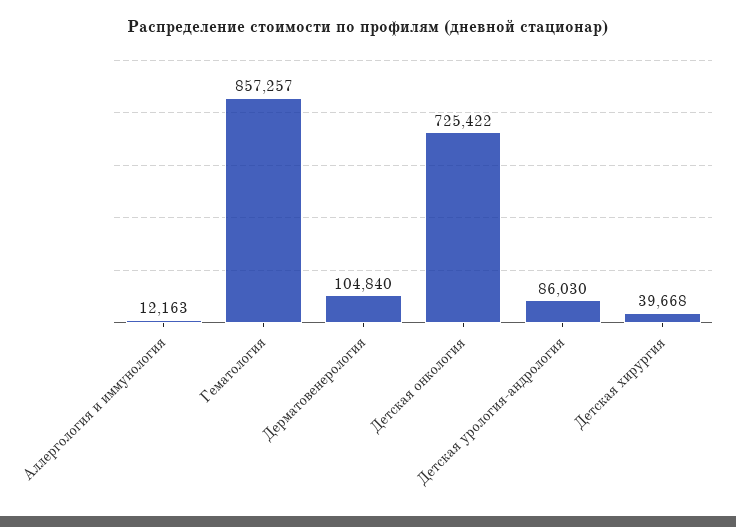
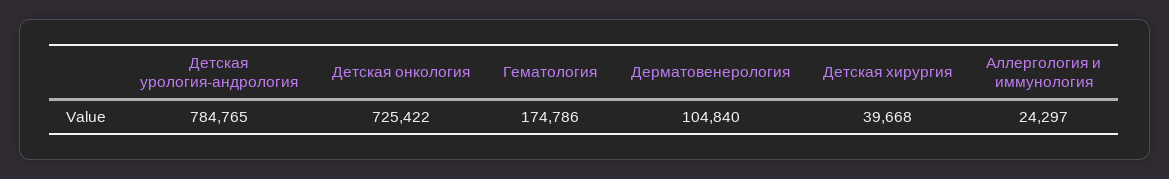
  {
-   "Аллергология и иммунология": 12163,
+   "Аллергология и иммунология": 24297,
-   "Гематология": 857257,
+   "Гематология": 174786,
    "Дерматовенерология": 104840,
    "Детская онкология": 725422,
-   "Детская урология-андрология": 86030,
+   "Детская урология-андрология": 784765,
    "Детская хирургия": 39668
  }

